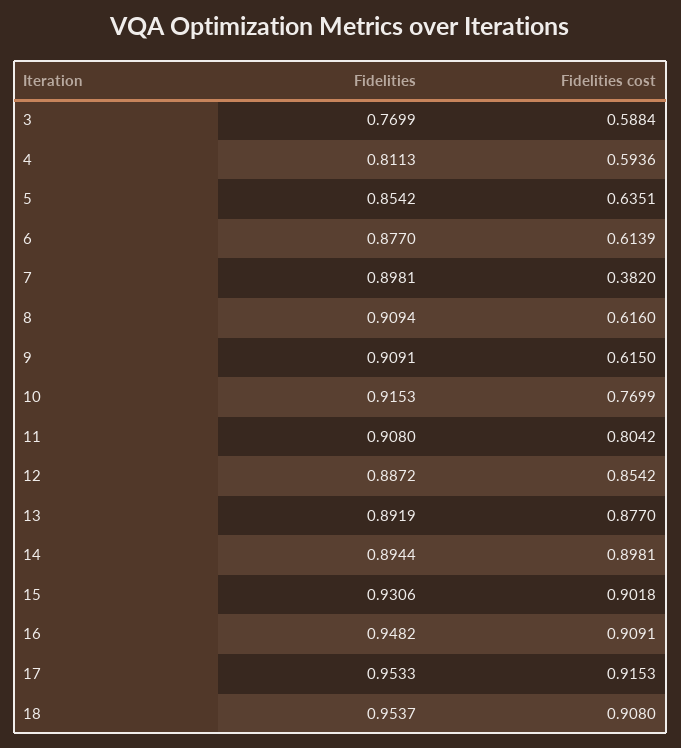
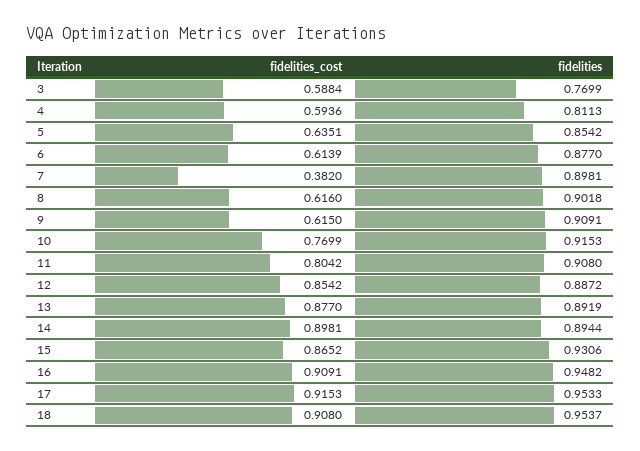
  {
    "Fidelities": {
      "3": 0.7699,
      "4": 0.8113,
      "5": 0.8542,
      "6": 0.877,
      "7": 0.8981,
-     "8": 0.9094,
+     "8": 0.9018,
      "9": 0.9091,
      "10": 0.9153,
      "11": 0.908,
      "12": 0.8872,
      "13": 0.8919,
      "14": 0.8944,
      "15": 0.9306,
      "16": 0.9482,
      "17": 0.9533,
      "18": 0.9537
    },
    "Fidelities cost": {
      "3": 0.5884,
      "4": 0.5936,
      "5": 0.6351,
      "6": 0.6139,
      "7": 0.382,
      "8": 0.616,
      "9": 0.615,
      "10": 0.7699,
      "11": 0.8042,
      "12": 0.8542,
      "13": 0.877,
      "14": 0.8981,
-     "15": 0.9018,
+     "15": 0.8652,
      "16": 0.9091,
      "17": 0.9153,
      "18": 0.908
    }
  }

